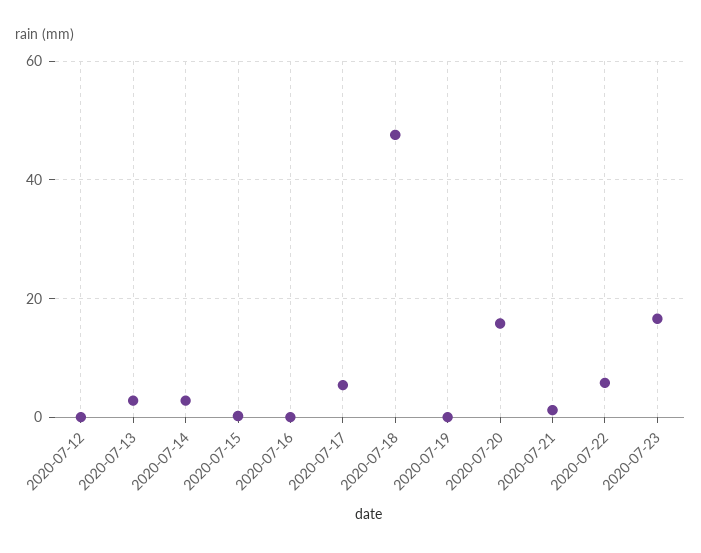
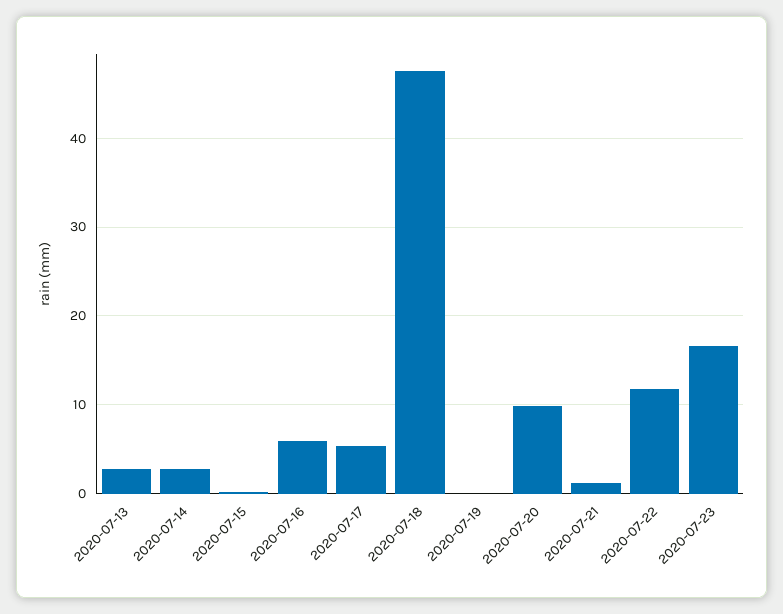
  {
-   "2020-07-12": 0,
    "2020-07-13": 3,
    "2020-07-14": 3,
    "2020-07-15": 0,
-   "2020-07-16": 0,
+   "2020-07-16": 6,
    "2020-07-17": 5,
    "2020-07-18": 48,
    "2020-07-19": 0,
-   "2020-07-20": 16,
+   "2020-07-20": 10,
    "2020-07-21": 1,
-   "2020-07-22": 6,
+   "2020-07-22": 12,
    "2020-07-23": 17
  }

